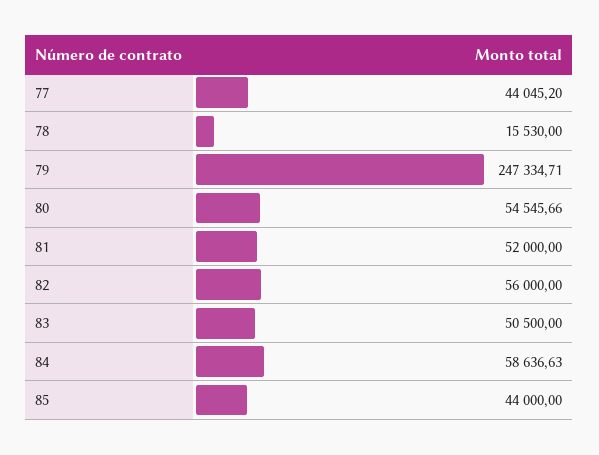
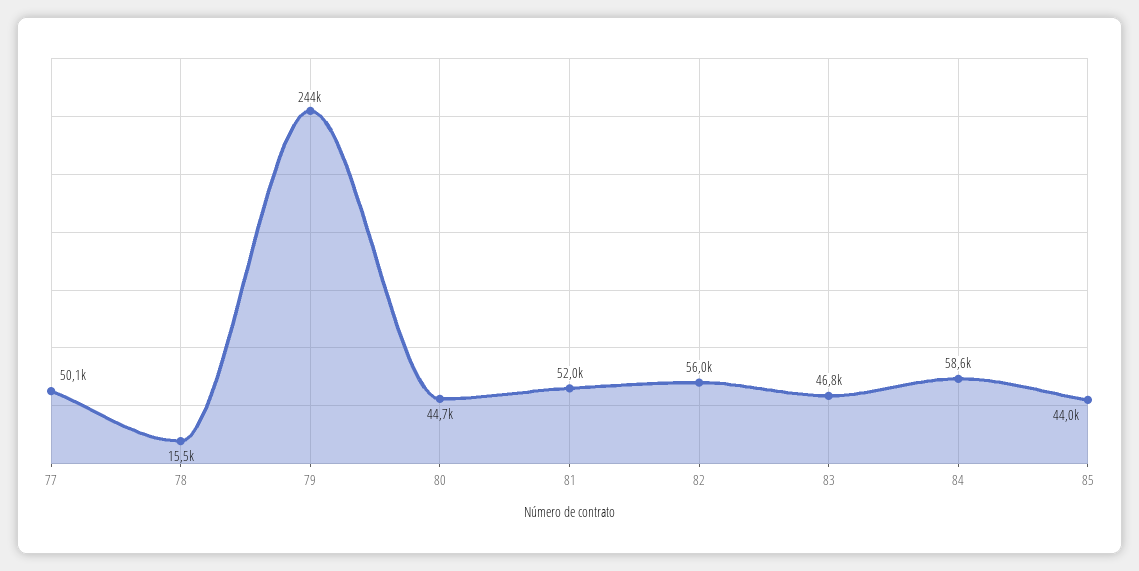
  {
-   "77": 44045.2,
+   "77": 50100,
    "78": 15530,
-   "79": 247334.71,
+   "79": 244000,
-   "80": 54545.66,
+   "80": 44700,
    "81": 52000,
    "82": 56000,
-   "83": 50500,
+   "83": 46800,
    "84": 58636.63,
    "85": 44000
  }

